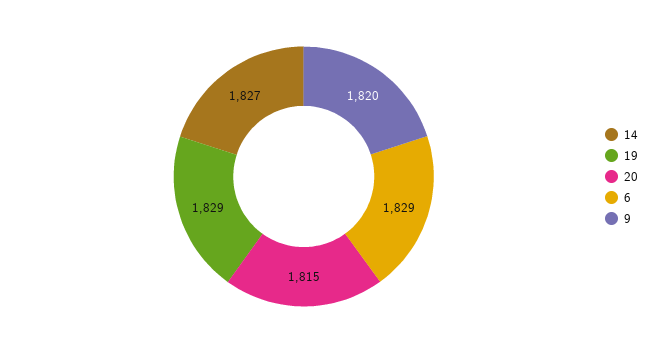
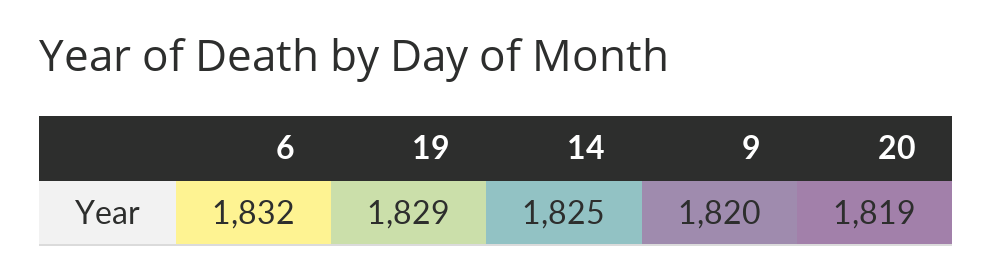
  {
-   "14": 1827,
+   "14": 1825,
    "19": 1829,
-   "20": 1815,
+   "20": 1819,
-   "6": 1829,
+   "6": 1832,
    "9": 1820
  }

